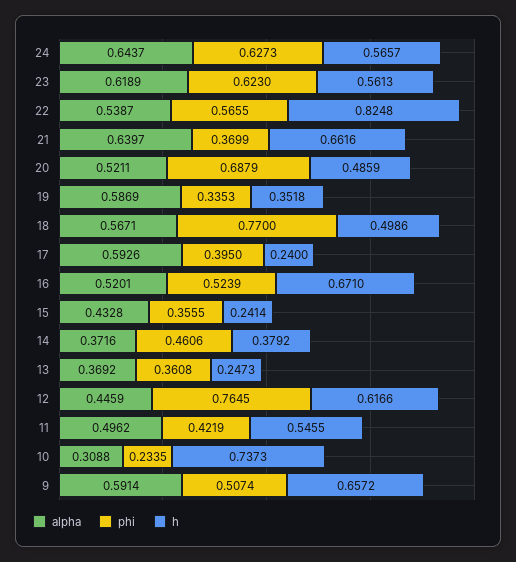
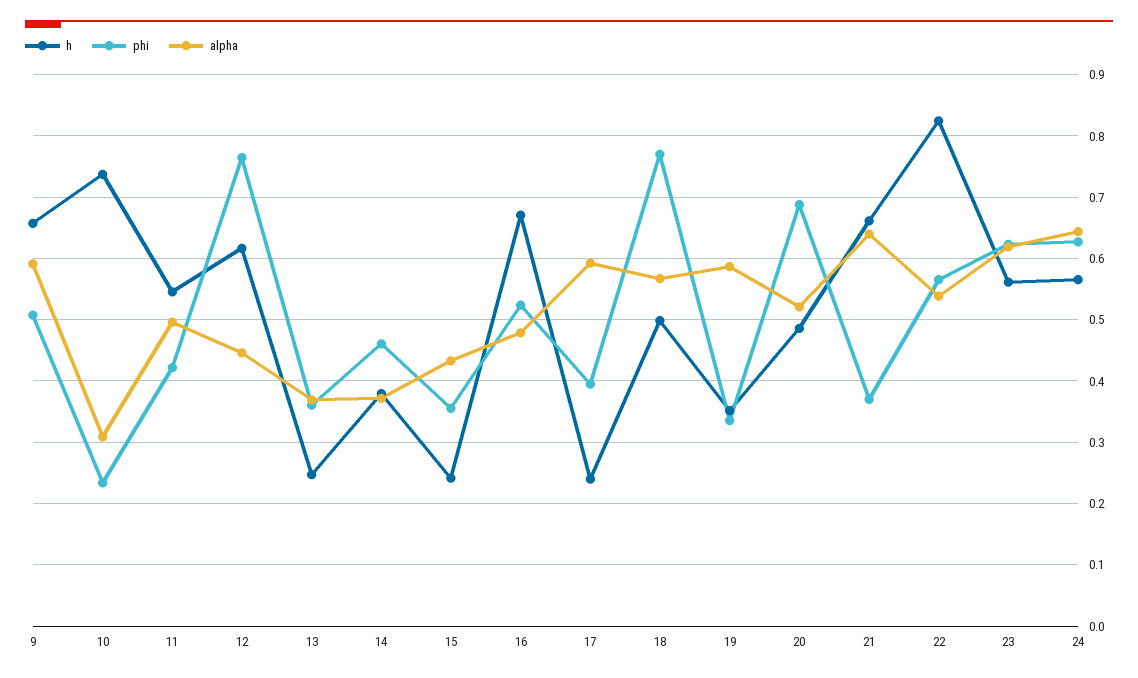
  {
    "alpha": {
      "24": 0.6437,
      "23": 0.6189,
      "22": 0.5387,
      "21": 0.6397,
      "20": 0.5211,
      "19": 0.5869,
      "18": 0.5671,
      "17": 0.5926,
-     "16": 0.5201,
+     "16": 0.48,
      "15": 0.4328,
      "14": 0.3716,
      "13": 0.3692,
      "12": 0.4459,
      "11": 0.4962,
      "10": 0.3088,
      "9": 0.5914
    },
    "phi": {
      "24": 0.6273,
      "23": 0.623,
      "22": 0.5655,
      "21": 0.3699,
      "20": 0.6879,
      "19": 0.3353,
      "18": 0.77,
      "17": 0.395,
      "16": 0.5239,
      "15": 0.3555,
      "14": 0.4606,
      "13": 0.3608,
      "12": 0.7645,
      "11": 0.4219,
      "10": 0.2335,
      "9": 0.5074
    },
    "h": {
      "24": 0.5657,
      "23": 0.5613,
      "22": 0.8248,
      "21": 0.6616,
      "20": 0.4859,
      "19": 0.3518,
      "18": 0.4986,
      "17": 0.24,
      "16": 0.671,
      "15": 0.2414,
      "14": 0.3792,
      "13": 0.2473,
      "12": 0.6166,
      "11": 0.5455,
      "10": 0.7373,
      "9": 0.6572
    }
  }

